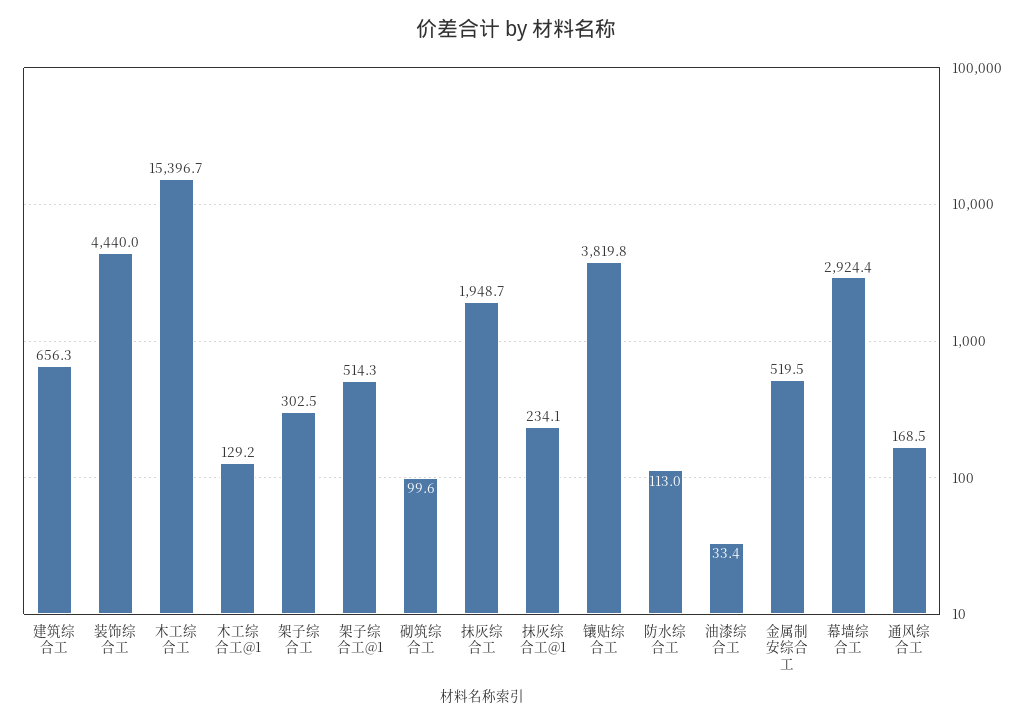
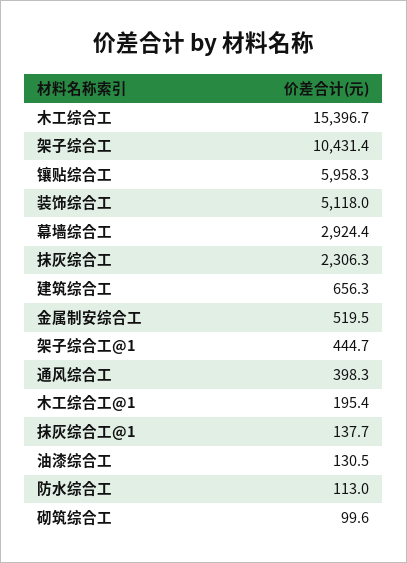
  {
    "建筑综合工": 656.3,
-   "装饰综合工": 4440,
+   "装饰综合工": 5118,
    "木工综合工": 15396.7,
-   "木工综合工@1": 129.2,
+   "木工综合工@1": 195.4,
-   "架子综合工": 302.5,
+   "架子综合工": 10431.4,
-   "架子综合工@1": 514.3,
+   "架子综合工@1": 444.7,
    "砌筑综合工": 99.6,
-   "抹灰综合工": 1948.7,
+   "抹灰综合工": 2306.3,
-   "抹灰综合工@1": 234.1,
+   "抹灰综合工@1": 137.7,
-   "镶贴综合工": 3819.8,
+   "镶贴综合工": 5958.3,
    "防水综合工": 113,
-   "油漆综合工": 33.4,
+   "油漆综合工": 130.5,
    "金属制安综合工": 519.5,
    "幕墙综合工": 2924.4,
-   "通风综合工": 168.5
+   "通风综合工": 398.3
  }

